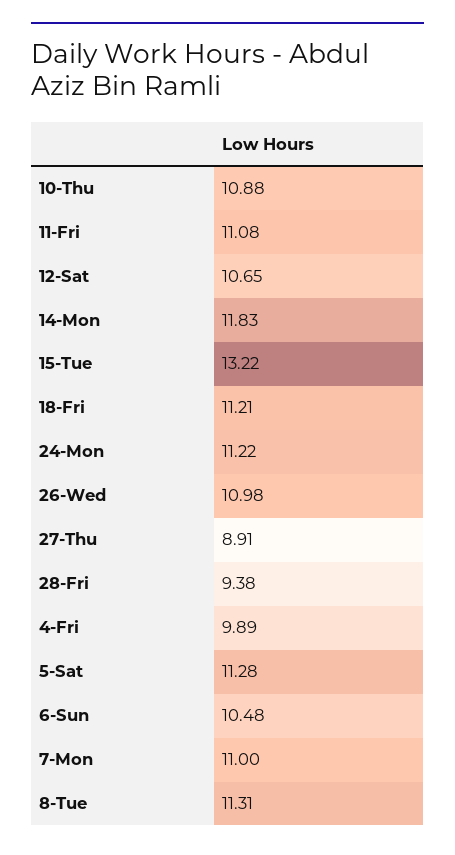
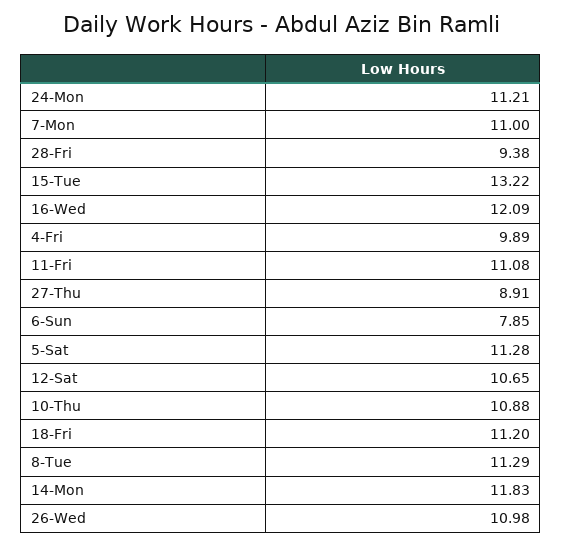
  {
    "10-Thu": 10.88,
    "11-Fri": 11.08,
    "12-Sat": 10.65,
    "14-Mon": 11.83,
    "15-Tue": 13.22,
-   "18-Fri": 11.21,
+   "18-Fri": 11.2,
-   "24-Mon": 11.22,
+   "24-Mon": 11.21,
    "26-Wed": 10.98,
    "27-Thu": 8.91,
    "28-Fri": 9.38,
    "4-Fri": 9.89,
    "5-Sat": 11.28,
-   "6-Sun": 10.48,
+   "6-Sun": 7.85,
    "7-Mon": 11,
-   "8-Tue": 11.31
+   "8-Tue": 11.29,
+   "16-Wed": 12.09
  }

